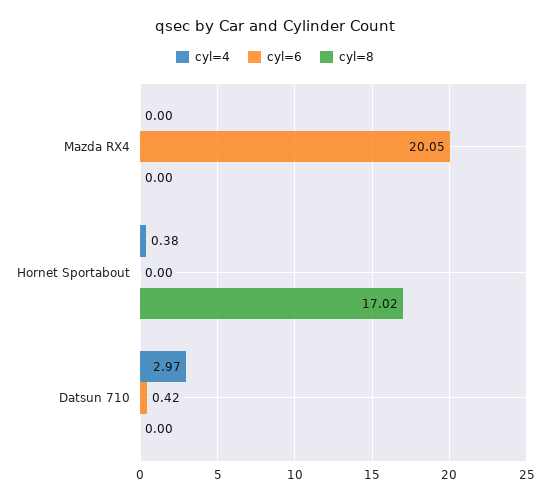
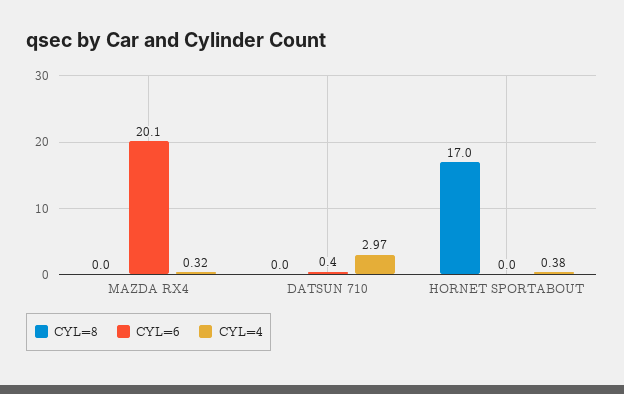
  {
    "cyl=4": {
-     "Mazda RX4": 0,
+     "Mazda RX4": 0.32,
      "Hornet Sportabout": 0.38,
      "Datsun 710": 2.97
    },
    "cyl=6": {
      "Mazda RX4": 20.05,
      "Hornet Sportabout": 0,
      "Datsun 710": 0.42
    },
    "cyl=8": {
      "Mazda RX4": 0,
      "Hornet Sportabout": 17.02,
      "Datsun 710": 0
    }
  }

